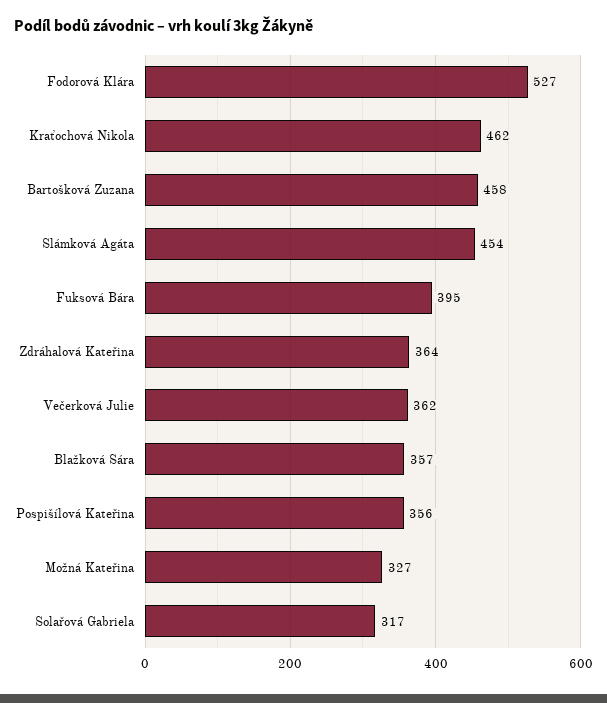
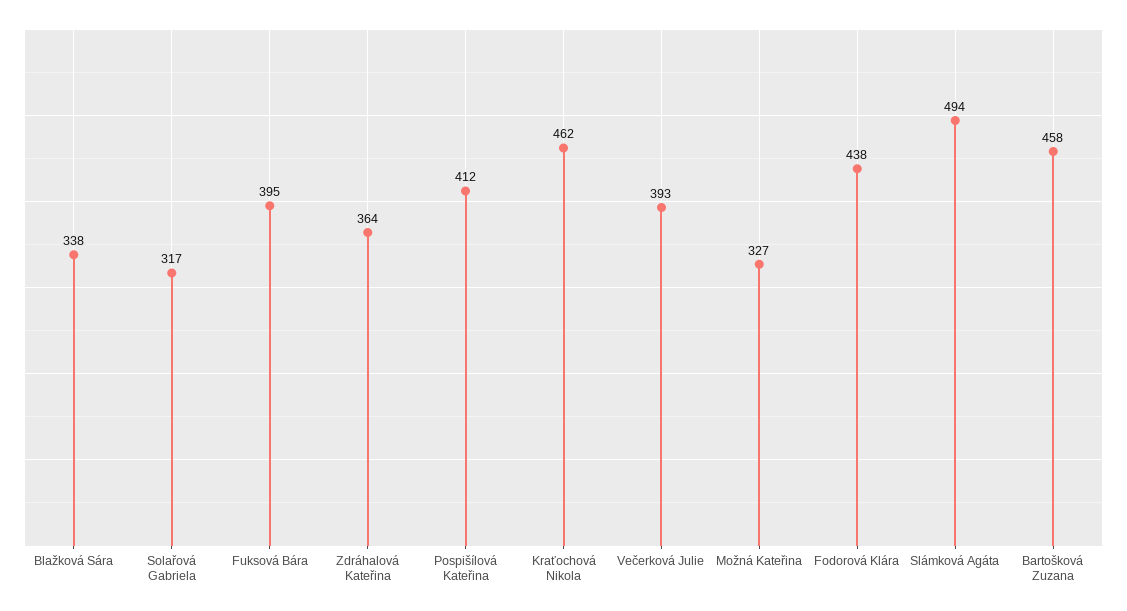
  {
-   "Fodorová Klára": 527,
+   "Fodorová Klára": 438,
    "Kraťochová Nikola": 462,
    "Bartošková Zuzana": 458,
-   "Slámková Agáta": 454,
+   "Slámková Agáta": 494,
    "Fuksová Bára": 395,
    "Zdráhalová Kateřina": 364,
-   "Večerková Julie": 362,
+   "Večerková Julie": 393,
-   "Blažková Sára": 357,
+   "Blažková Sára": 338,
-   "Pospišílová Kateřina": 356,
+   "Pospišílová Kateřina": 412,
    "Možná Kateřina": 327,
    "Solařová Gabriela": 317
  }

